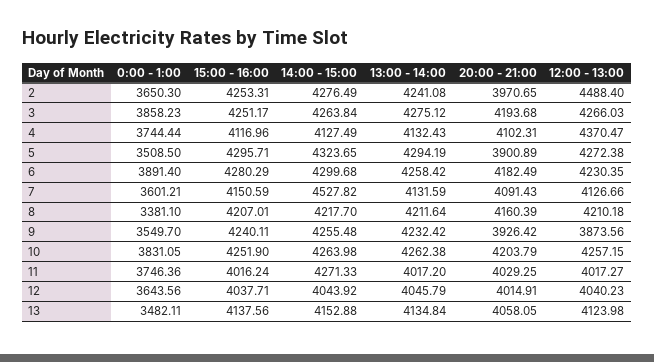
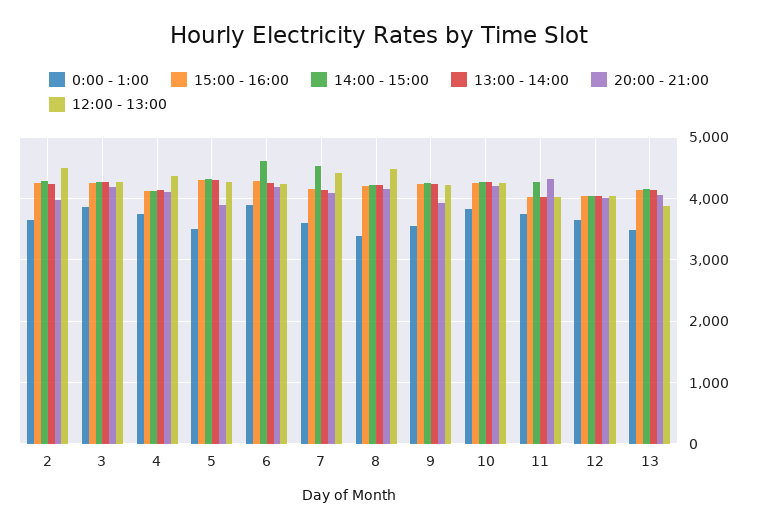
  {
    "0:00 - 1:00": {
      "2": 3650.3,
      "3": 3858.23,
      "4": 3744.44,
      "5": 3508.5,
      "6": 3891.4,
      "7": 3601.21,
      "8": 3381.1,
      "9": 3549.7,
      "10": 3831.05,
      "11": 3746.36,
      "12": 3643.56,
      "13": 3482.11
    },
    "15:00 - 16:00": {
      "2": 4253.31,
      "3": 4251.17,
      "4": 4116.96,
      "5": 4295.71,
      "6": 4280.29,
      "7": 4150.59,
      "8": 4207.01,
      "9": 4240.11,
      "10": 4251.9,
      "11": 4016.24,
      "12": 4037.71,
      "13": 4137.56
    },
    "14:00 - 15:00": {
      "2": 4276.49,
      "3": 4263.84,
      "4": 4127.49,
      "5": 4323.65,
-     "6": 4299.68,
+     "6": 4600,
      "7": 4527.82,
      "8": 4217.7,
      "9": 4255.48,
      "10": 4263.98,
      "11": 4271.33,
      "12": 4043.92,
      "13": 4152.88
    },
    "13:00 - 14:00": {
      "2": 4241.08,
      "3": 4275.12,
      "4": 4132.43,
      "5": 4294.19,
      "6": 4258.42,
      "7": 4131.59,
      "8": 4211.64,
      "9": 4232.42,
      "10": 4262.38,
      "11": 4017.2,
      "12": 4045.79,
      "13": 4134.84
    },
    "20:00 - 21:00": {
      "2": 3970.65,
      "3": 4193.68,
      "4": 4102.31,
      "5": 3900.89,
      "6": 4182.49,
      "7": 4091.43,
      "8": 4160.39,
      "9": 3926.42,
      "10": 4203.79,
-     "11": 4029.25,
+     "11": 4300,
      "12": 4014.91,
      "13": 4058.05
    },
    "12:00 - 13:00": {
      "2": 4488.4,
      "3": 4266.03,
      "4": 4370.47,
      "5": 4272.38,
      "6": 4230.35,
-     "7": 4126.66,
+     "7": 4400,
-     "8": 4210.18,
+     "8": 4500,
-     "9": 3873.56,
+     "9": 4200,
      "10": 4257.15,
      "11": 4017.27,
      "12": 4040.23,
-     "13": 4123.98
+     "13": 3900
    }
  }

